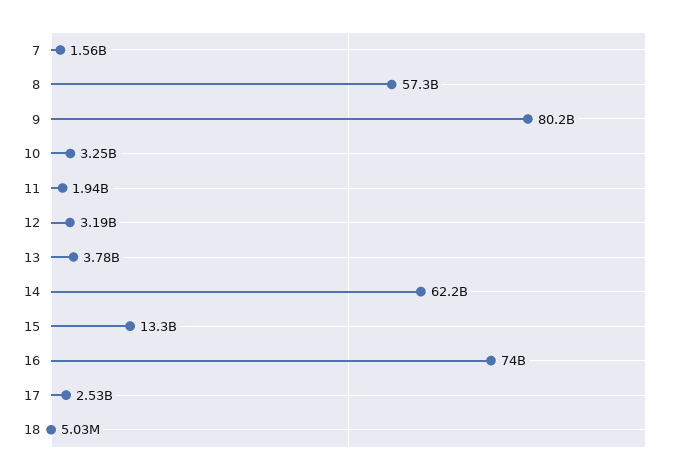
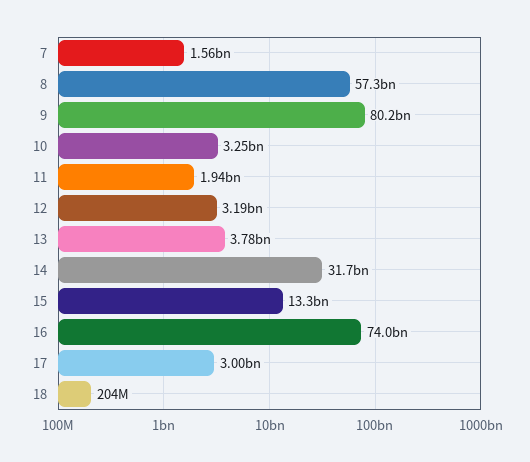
  {
    "7": 1560000000,
    "8": 57300000000,
    "9": 80200000000,
    "10": 3250000000,
    "11": 1940000000,
    "12": 3190000000,
    "13": 3780000000,
-   "14": 62200000000,
+   "14": 31700000000,
    "15": 13300000000,
    "16": 74000000000,
-   "17": 2530000000,
+   "17": 3000000000,
-   "18": 5030000
+   "18": 204000000
  }

